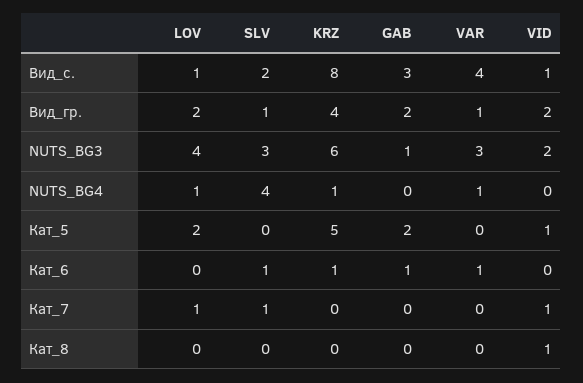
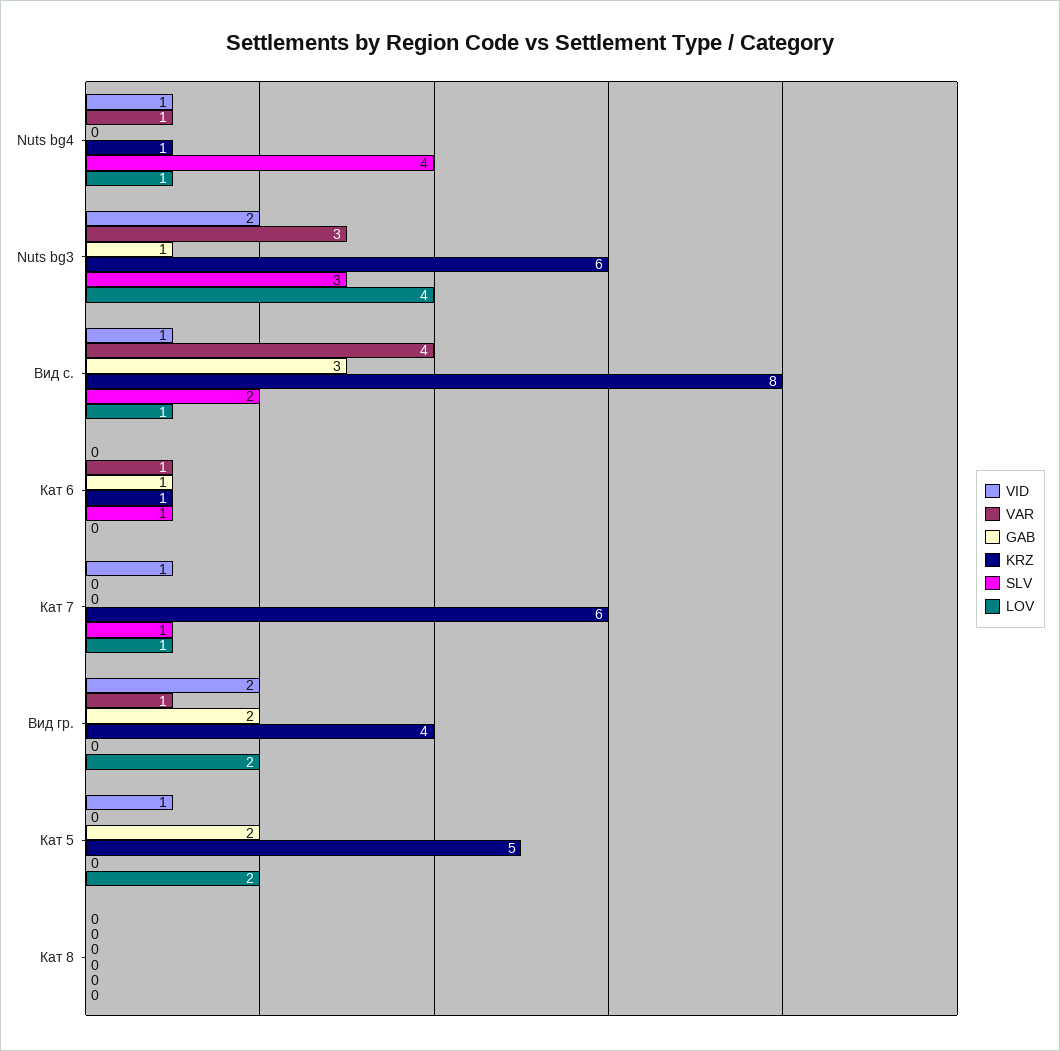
  {
    "LOV": {
      "Вид_с.": 1,
      "Вид_гр.": 2,
      "NUTS_BG3": 4,
      "NUTS_BG4": 1,
      "Кат_5": 2,
      "Кат_6": 0,
      "Кат_7": 1,
      "Кат_8": 0
    },
    "SLV": {
      "Вид_с.": 2,
-     "Вид_гр.": 1,
+     "Вид_гр.": 0,
      "NUTS_BG3": 3,
      "NUTS_BG4": 4,
      "Кат_5": 0,
      "Кат_6": 1,
      "Кат_7": 1,
      "Кат_8": 0
    },
    "KRZ": {
      "Вид_с.": 8,
      "Вид_гр.": 4,
      "NUTS_BG3": 6,
      "NUTS_BG4": 1,
      "Кат_5": 5,
      "Кат_6": 1,
-     "Кат_7": 0,
+     "Кат_7": 6,
      "Кат_8": 0
    },
    "GAB": {
      "Вид_с.": 3,
      "Вид_гр.": 2,
      "NUTS_BG3": 1,
      "NUTS_BG4": 0,
      "Кат_5": 2,
      "Кат_6": 1,
      "Кат_7": 0,
      "Кат_8": 0
    },
    "VAR": {
      "Вид_с.": 4,
      "Вид_гр.": 1,
      "NUTS_BG3": 3,
      "NUTS_BG4": 1,
      "Кат_5": 0,
      "Кат_6": 1,
      "Кат_7": 0,
      "Кат_8": 0
    },
    "VID": {
      "Вид_с.": 1,
      "Вид_гр.": 2,
      "NUTS_BG3": 2,
-     "NUTS_BG4": 0,
+     "NUTS_BG4": 1,
      "Кат_5": 1,
      "Кат_6": 0,
      "Кат_7": 1,
-     "Кат_8": 1
+     "Кат_8": 0
    }
  }

